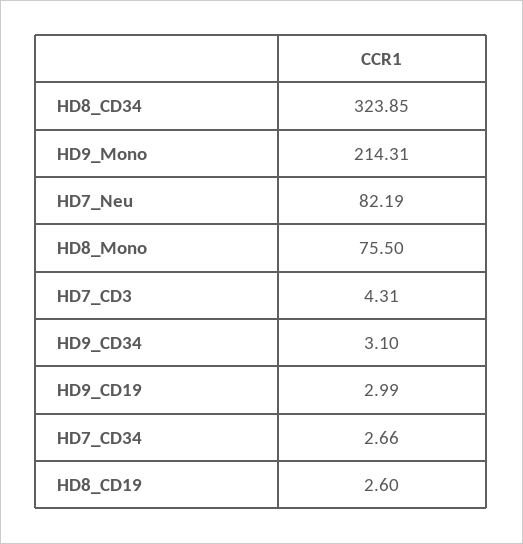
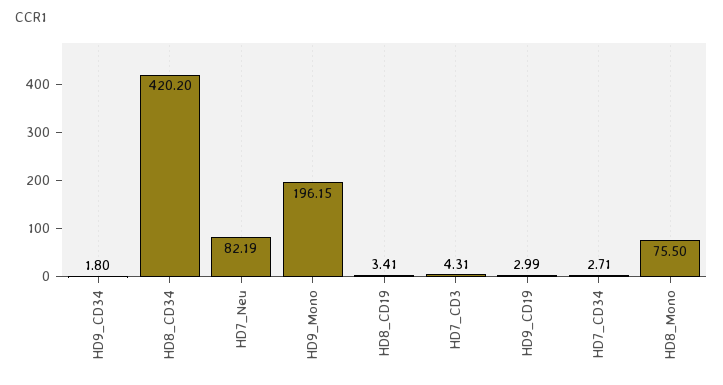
  {
-   "HD8_CD34": 323.85,
+   "HD8_CD34": 420.2,
-   "HD9_Mono": 214.31,
+   "HD9_Mono": 196.15,
    "HD7_Neu": 82.19,
    "HD8_Mono": 75.5,
    "HD7_CD3": 4.31,
-   "HD9_CD34": 3.1,
+   "HD9_CD34": 1.8,
    "HD9_CD19": 2.99,
-   "HD7_CD34": 2.66,
+   "HD7_CD34": 2.71,
-   "HD8_CD19": 2.6
+   "HD8_CD19": 3.41
  }

